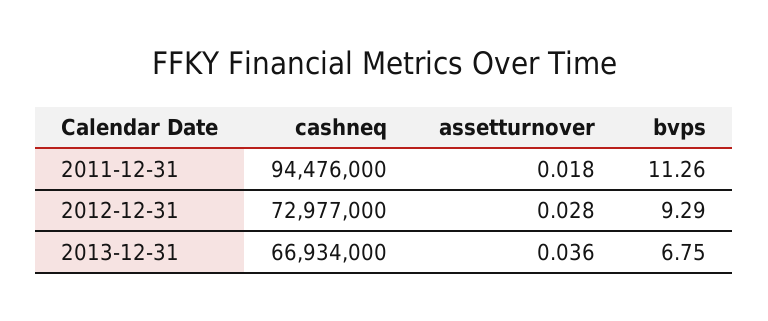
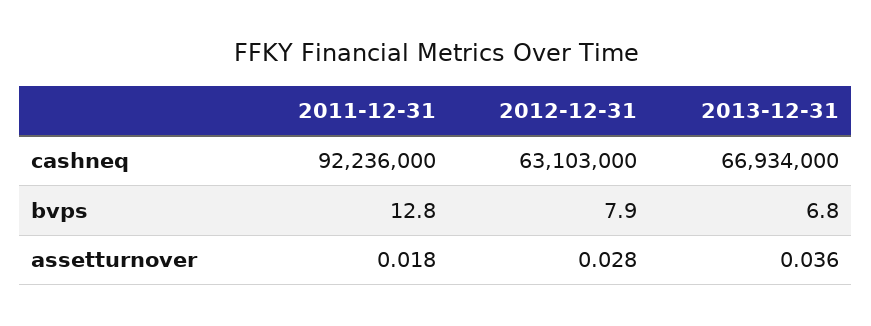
  {
    "cashneq": {
-     "2011-12-31": 94476000,
+     "2011-12-31": 92236000,
-     "2012-12-31": 72977000,
+     "2012-12-31": 63103000,
      "2013-12-31": 66934000
    },
    "assetturnover": {
      "2011-12-31": 0.018,
      "2012-12-31": 0.028,
      "2013-12-31": 0.036
    },
    "bvps": {
-     "2011-12-31": 11.26,
+     "2011-12-31": 12.8,
-     "2012-12-31": 9.29,
+     "2012-12-31": 7.9,
      "2013-12-31": 6.75
    }
  }

